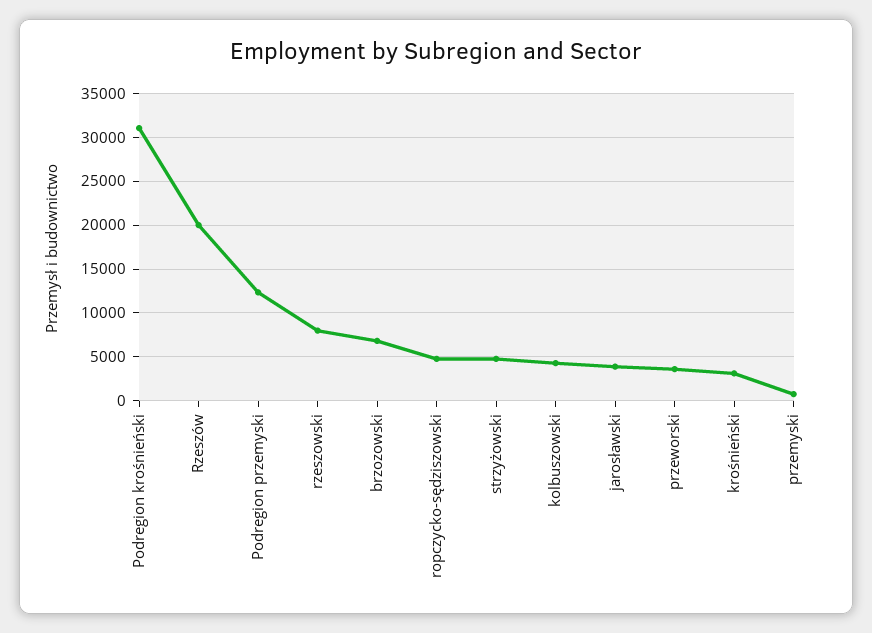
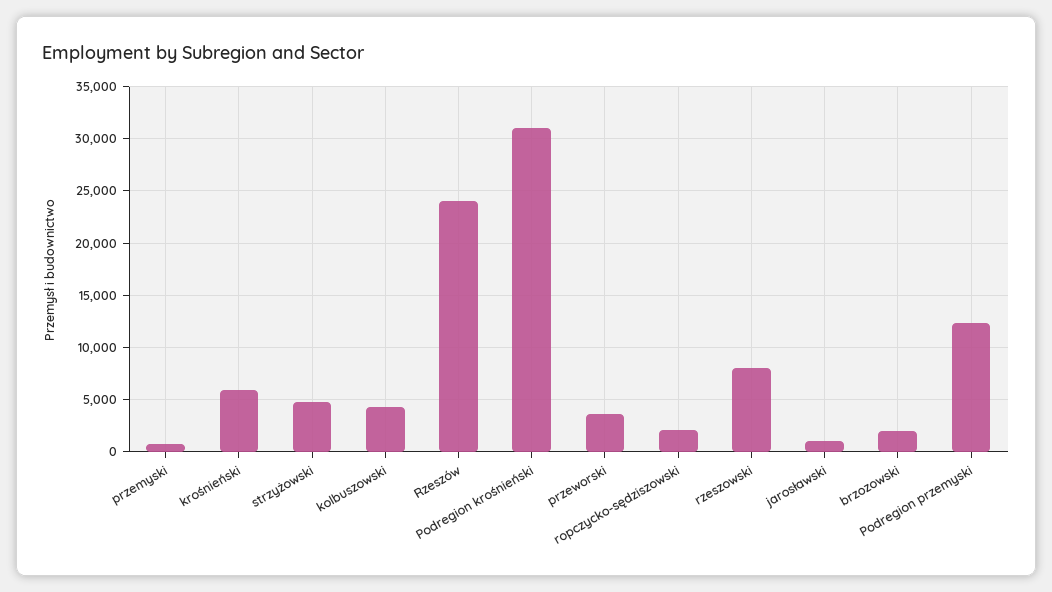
  {
    "Podregion krośnieński": 31000,
-   "Rzeszów": 20000,
+   "Rzeszów": 24000,
    "Podregion przemyski": 12000,
    "rzeszowski": 8000,
-   "brzozowski": 7000,
+   "brzozowski": 2000,
-   "ropczycko-sędziszowski": 5000,
+   "ropczycko-sędziszowski": 2000,
    "strzyżowski": 5000,
    "kolbuszowski": 4000,
-   "jarosławski": 4000,
+   "jarosławski": 1000,
    "przeworski": 4000,
-   "krośnieński": 3000,
+   "krośnieński": 6000,
    "przemyski": 1000
  }

